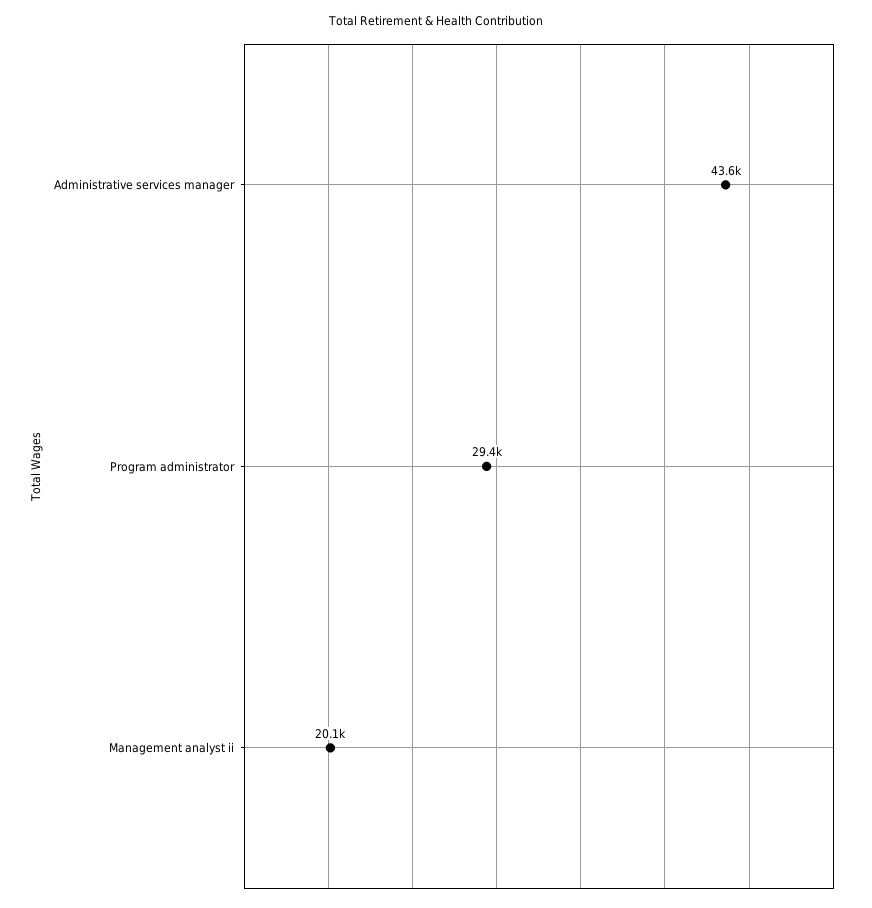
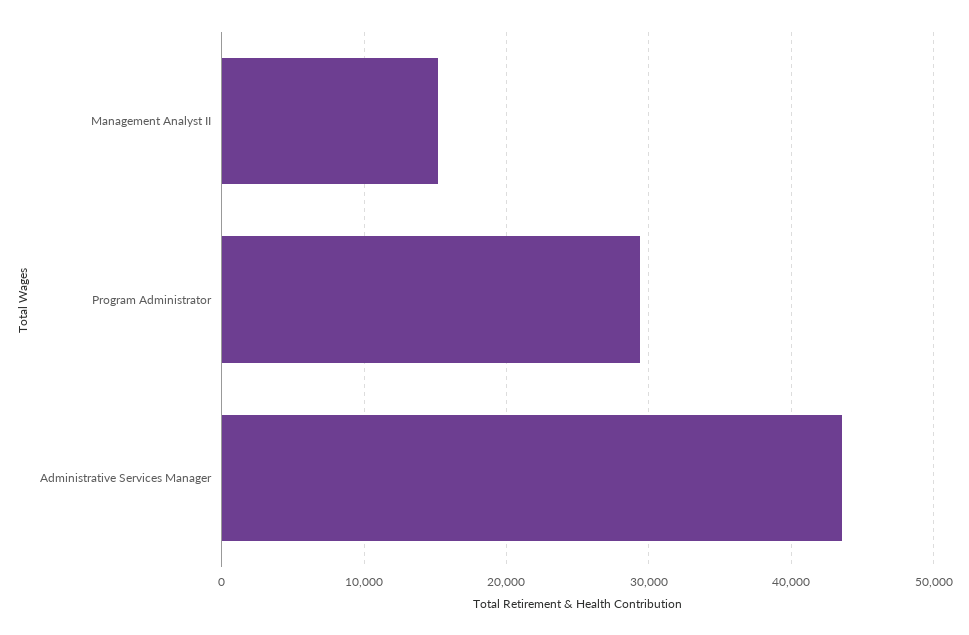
  {
    "Administrative services manager": 43600,
    "Program administrator": 29400,
-   "Management analyst ii": 20100
+   "Management analyst ii": 15000
  }

